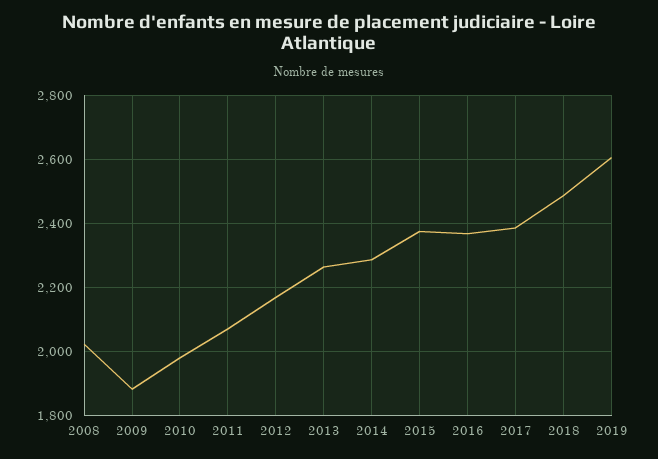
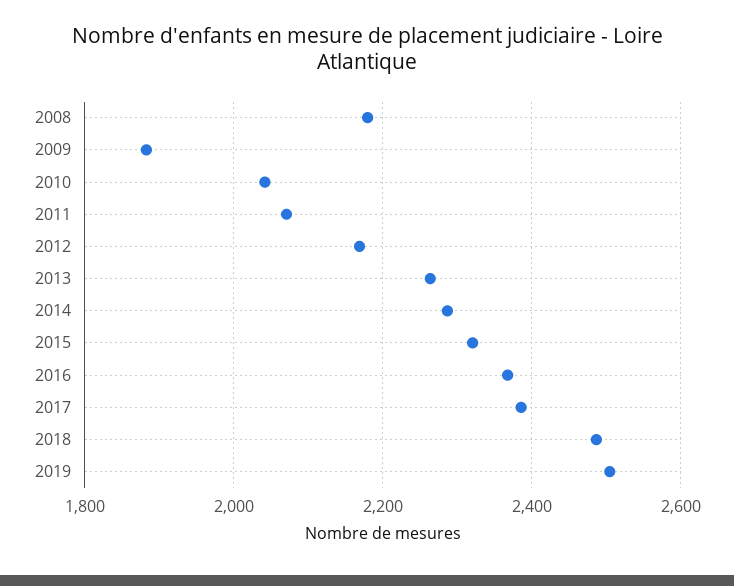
  {
-   "2008": 2020,
+   "2008": 2180,
    "2009": 1880,
-   "2010": 1980,
+   "2010": 2040,
    "2011": 2080,
    "2012": 2160,
    "2013": 2260,
    "2014": 2280,
-   "2015": 2380,
+   "2015": 2320,
    "2016": 2360,
    "2017": 2380,
    "2018": 2480,
-   "2019": 2600
+   "2019": 2500
  }

